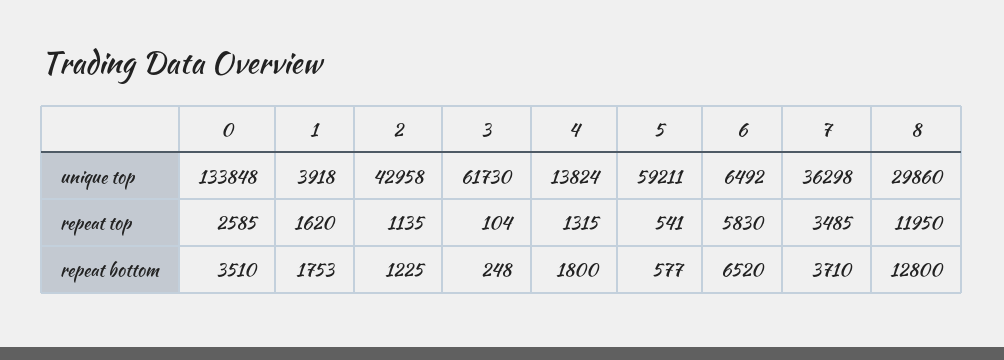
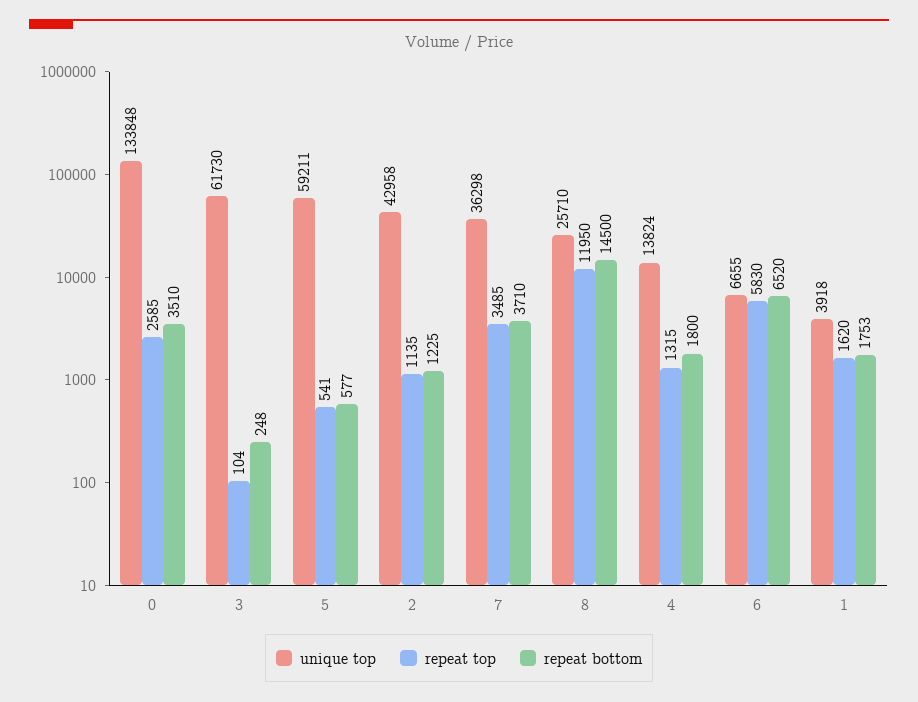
  {
    "unique top": {
      "0": 133848,
      "1": 3918,
      "2": 42958,
      "3": 61730,
      "4": 13824,
      "5": 59211,
-     "6": 6492,
+     "6": 6655,
      "7": 36298,
-     "8": 29860
+     "8": 25710
    },
    "repeat top": {
      "0": 2585,
      "1": 1620,
      "2": 1135,
      "3": 104,
      "4": 1315,
      "5": 541,
      "6": 5830,
      "7": 3485,
      "8": 11950
    },
    "repeat bottom": {
      "0": 3510,
      "1": 1753,
      "2": 1225,
      "3": 248,
      "4": 1800,
      "5": 577,
      "6": 6520,
      "7": 3710,
-     "8": 12800
+     "8": 14500
    }
  }

